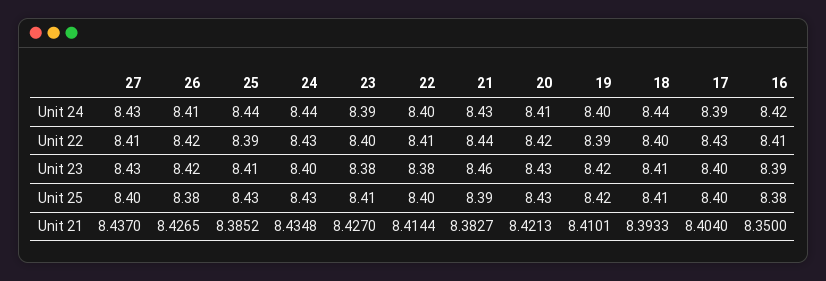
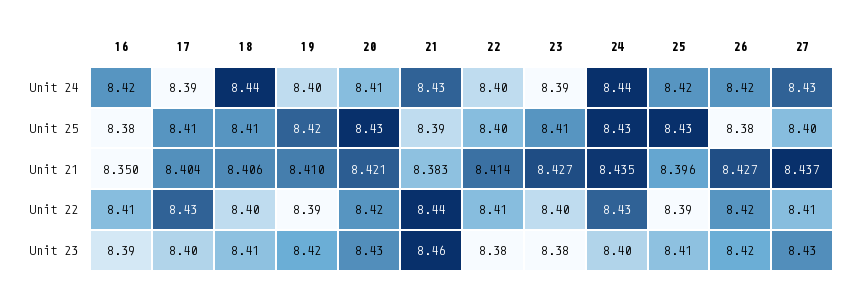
  {
    "27": {
      "Unit 24": 8.43,
      "Unit 22": 8.41,
      "Unit 23": 8.43,
      "Unit 25": 8.4,
      "Unit 21": 8.437
    },
    "26": {
-     "Unit 24": 8.41,
+     "Unit 24": 8.42,
      "Unit 22": 8.42,
      "Unit 23": 8.42,
      "Unit 25": 8.38,
      "Unit 21": 8.4265
    },
    "25": {
-     "Unit 24": 8.44,
+     "Unit 24": 8.42,
      "Unit 22": 8.39,
      "Unit 23": 8.41,
      "Unit 25": 8.43,
-     "Unit 21": 8.3852
+     "Unit 21": 8.396
    },
    "24": {
      "Unit 24": 8.44,
      "Unit 22": 8.43,
      "Unit 23": 8.4,
      "Unit 25": 8.43,
      "Unit 21": 8.4348
    },
    "23": {
      "Unit 24": 8.39,
      "Unit 22": 8.4,
      "Unit 23": 8.38,
      "Unit 25": 8.41,
      "Unit 21": 8.427
    },
    "22": {
      "Unit 24": 8.4,
      "Unit 22": 8.41,
      "Unit 23": 8.38,
      "Unit 25": 8.4,
      "Unit 21": 8.4144
    },
    "21": {
      "Unit 24": 8.43,
      "Unit 22": 8.44,
      "Unit 23": 8.46,
      "Unit 25": 8.39,
      "Unit 21": 8.3827
    },
    "20": {
      "Unit 24": 8.41,
      "Unit 22": 8.42,
      "Unit 23": 8.43,
      "Unit 25": 8.43,
      "Unit 21": 8.4213
    },
    "19": {
      "Unit 24": 8.4,
      "Unit 22": 8.39,
      "Unit 23": 8.42,
      "Unit 25": 8.42,
      "Unit 21": 8.4101
    },
    "18": {
      "Unit 24": 8.44,
      "Unit 22": 8.4,
      "Unit 23": 8.41,
      "Unit 25": 8.41,
-     "Unit 21": 8.3933
+     "Unit 21": 8.406
    },
    "17": {
      "Unit 24": 8.39,
      "Unit 22": 8.43,
      "Unit 23": 8.4,
-     "Unit 25": 8.4,
+     "Unit 25": 8.41,
      "Unit 21": 8.404
    },
    "16": {
      "Unit 24": 8.42,
      "Unit 22": 8.41,
      "Unit 23": 8.39,
      "Unit 25": 8.38,
      "Unit 21": 8.35
    }
  }

